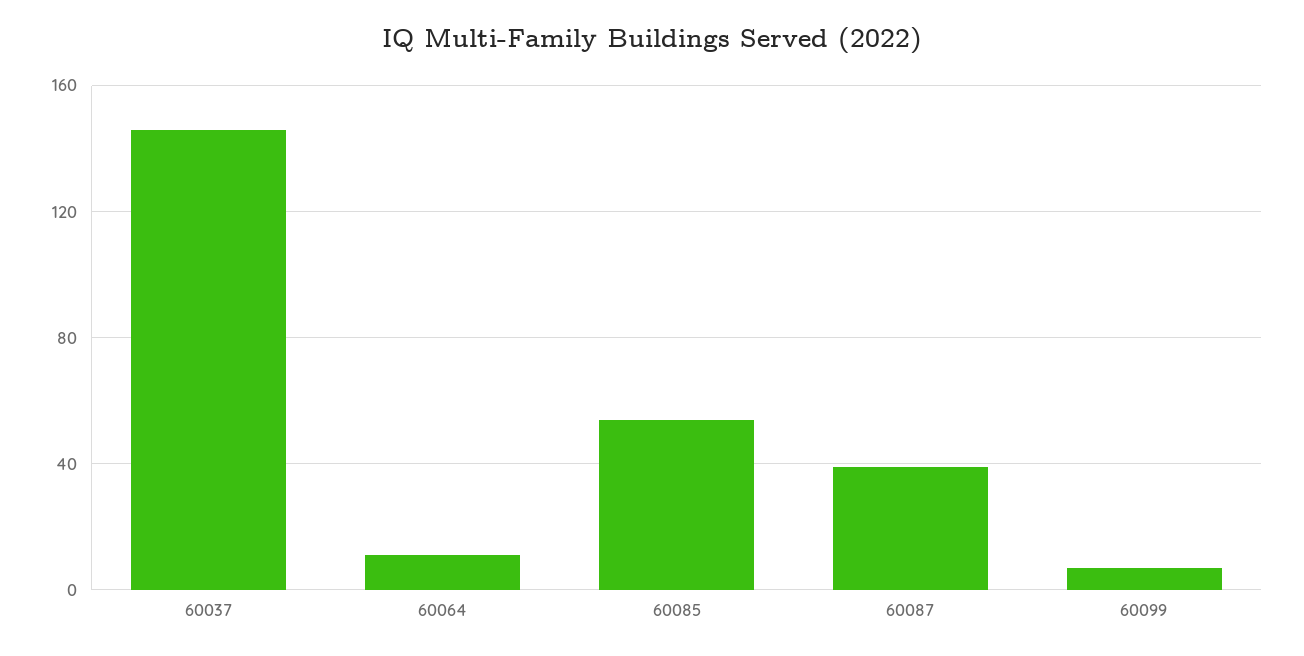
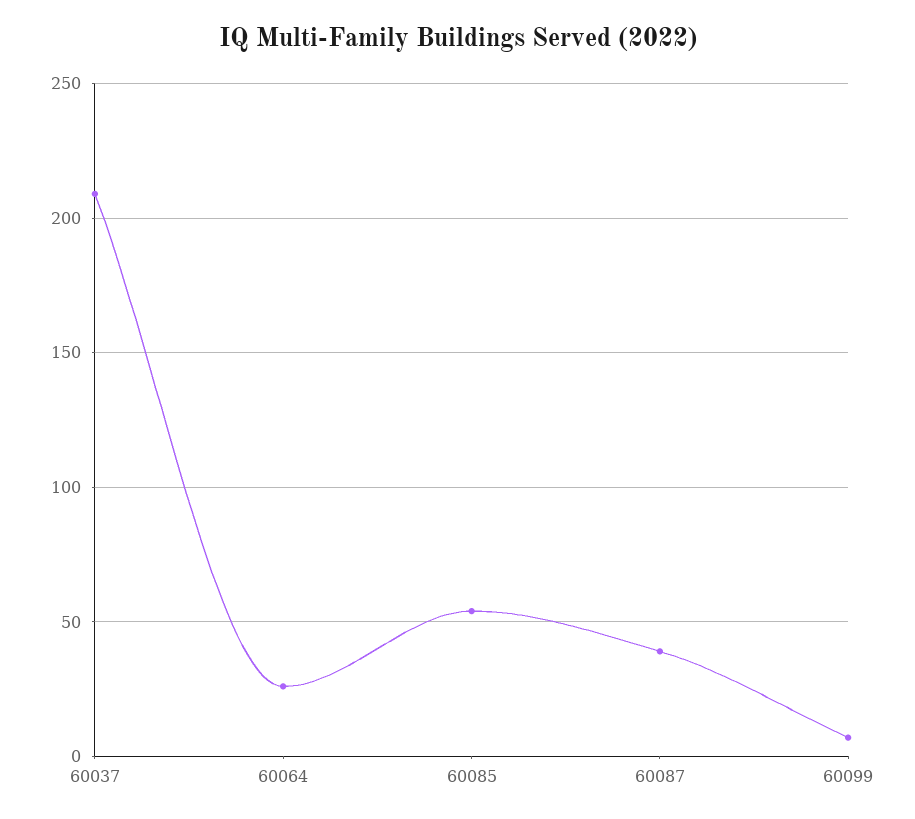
  {
-   "60037": 145,
+   "60037": 210,
-   "60064": 10,
+   "60064": 25,
    "60085": 55,
    "60087": 40,
    "60099": 5
  }

